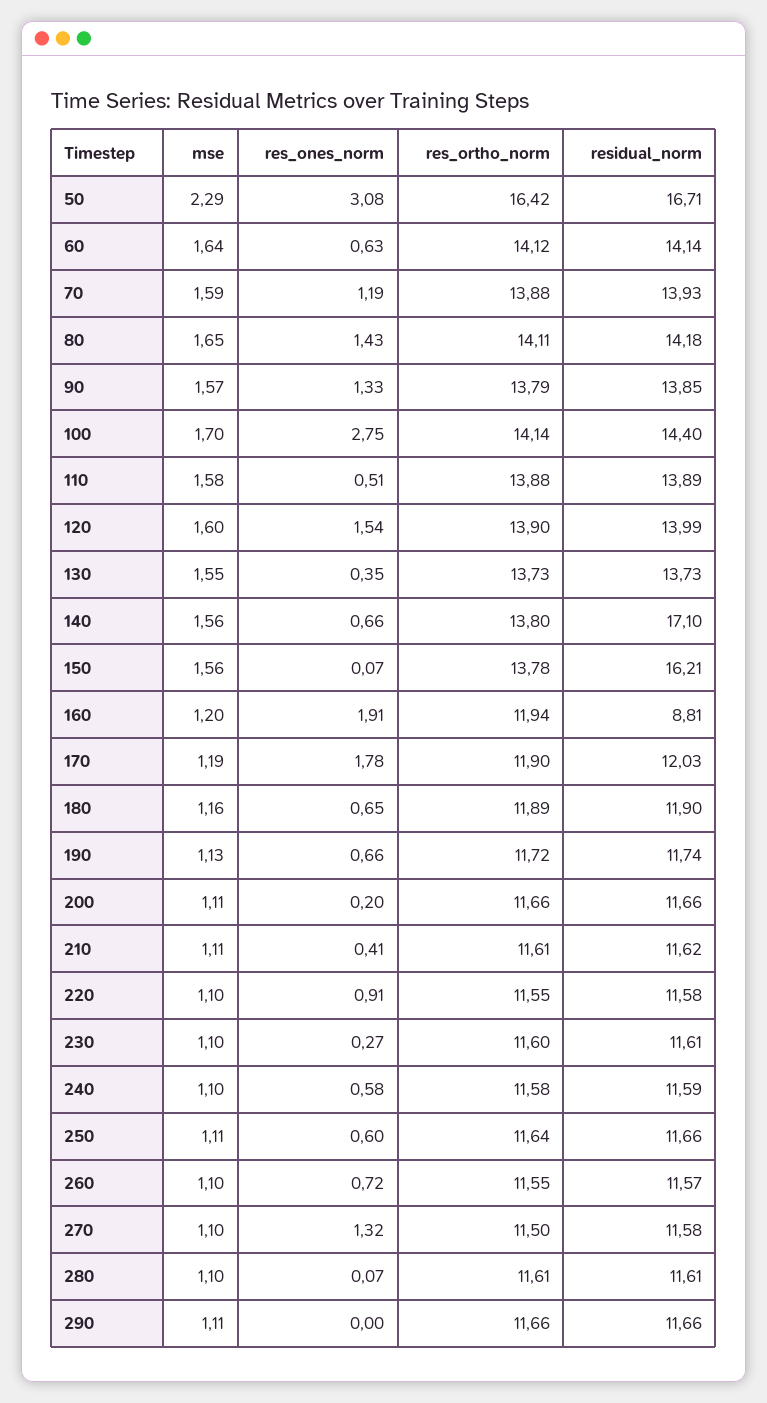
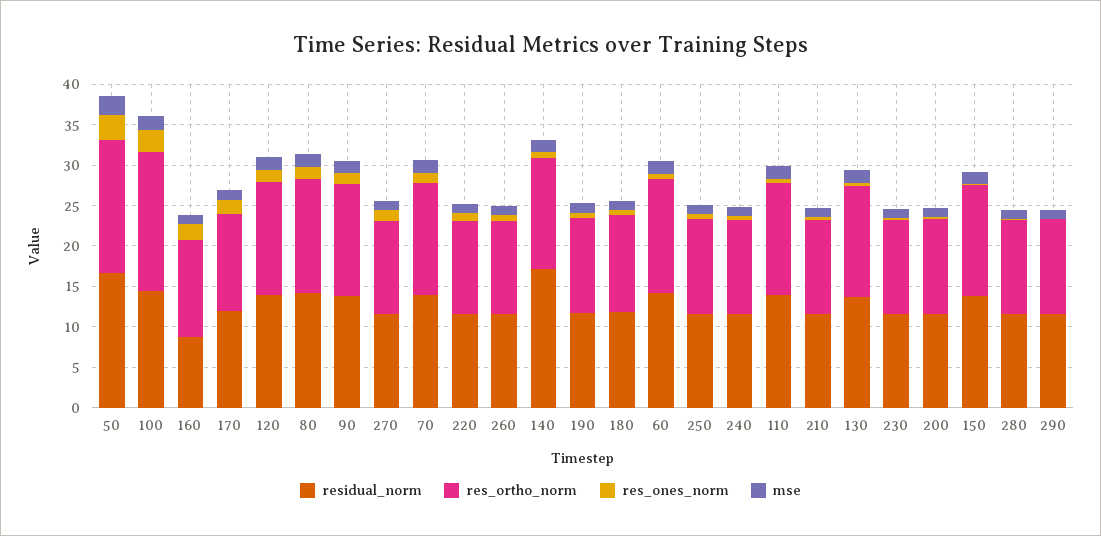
  {
    "mse": {
      "50": 2.29,
      "60": 1.64,
      "70": 1.59,
      "80": 1.65,
      "90": 1.57,
      "100": 1.7,
      "110": 1.58,
      "120": 1.6,
      "130": 1.55,
      "140": 1.56,
      "150": 1.56,
      "160": 1.2,
      "170": 1.19,
      "180": 1.16,
      "190": 1.13,
      "200": 1.11,
      "210": 1.11,
      "220": 1.1,
      "230": 1.1,
      "240": 1.1,
      "250": 1.11,
      "260": 1.1,
      "270": 1.1,
      "280": 1.1,
      "290": 1.11
    },
    "res_ones_norm": {
      "50": 3.08,
      "60": 0.63,
      "70": 1.19,
      "80": 1.43,
      "90": 1.33,
      "100": 2.75,
      "110": 0.51,
      "120": 1.54,
      "130": 0.35,
      "140": 0.66,
      "150": 0.07,
      "160": 1.91,
      "170": 1.78,
      "180": 0.65,
      "190": 0.66,
      "200": 0.2,
      "210": 0.41,
      "220": 0.91,
      "230": 0.27,
      "240": 0.58,
      "250": 0.6,
      "260": 0.72,
      "270": 1.32,
      "280": 0.07,
      "290": 0
    },
    "res_ortho_norm": {
      "50": 16.42,
      "60": 14.12,
      "70": 13.88,
      "80": 14.11,
      "90": 13.79,
-     "100": 14.14,
+     "100": 17,
      "110": 13.88,
      "120": 13.9,
      "130": 13.73,
      "140": 13.8,
      "150": 13.78,
      "160": 11.94,
      "170": 11.9,
      "180": 11.89,
      "190": 11.72,
      "200": 11.66,
      "210": 11.61,
      "220": 11.55,
      "230": 11.6,
      "240": 11.58,
      "250": 11.64,
      "260": 11.55,
      "270": 11.5,
      "280": 11.61,
      "290": 11.66
    },
    "residual_norm": {
      "50": 16.71,
      "60": 14.14,
      "70": 13.93,
      "80": 14.18,
      "90": 13.85,
      "100": 14.4,
      "110": 13.89,
      "120": 13.99,
      "130": 13.73,
      "140": 17.1,
-     "150": 16.21,
+     "150": 14,
      "160": 8.81,
      "170": 12.03,
      "180": 11.9,
      "190": 11.74,
      "200": 11.66,
      "210": 11.62,
      "220": 11.58,
      "230": 11.61,
      "240": 11.59,
      "250": 11.66,
      "260": 11.57,
      "270": 11.58,
      "280": 11.61,
      "290": 11.66
    }
  }

